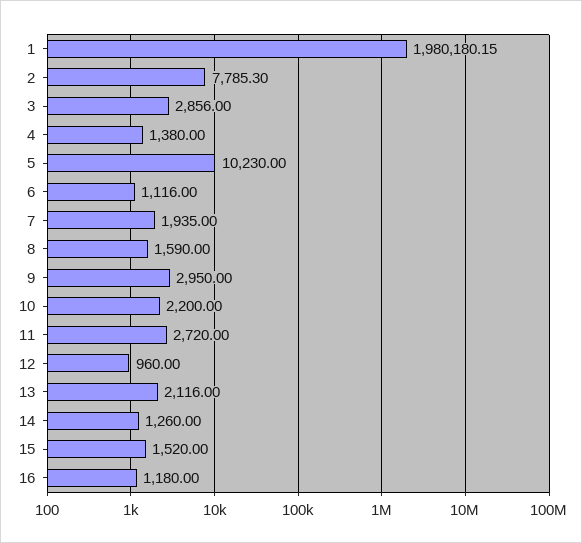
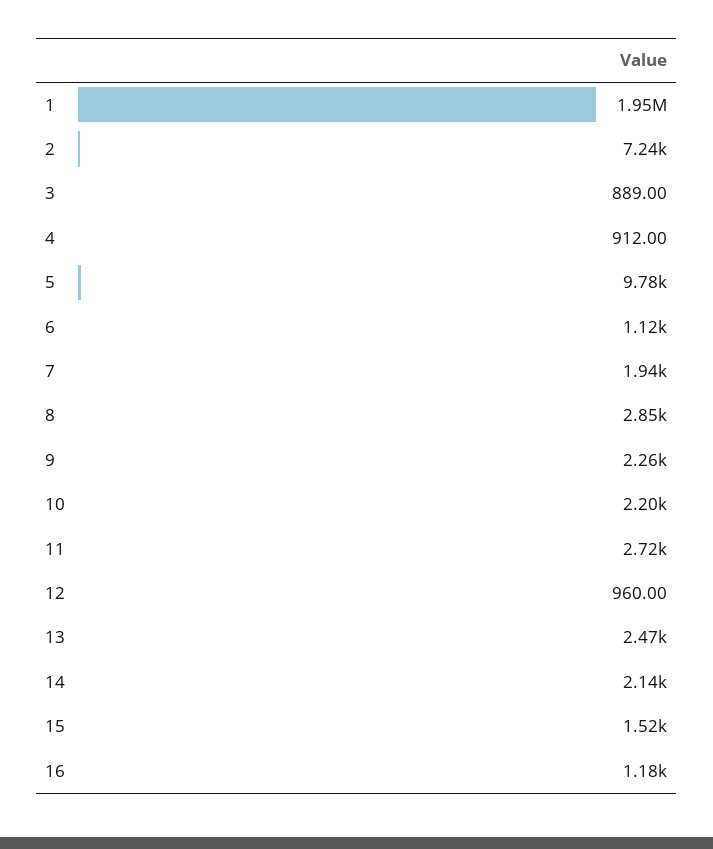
  {
-   "1": 1980180.15,
+   "1": 1950000,
-   "2": 7785.3,
+   "2": 7240,
-   "3": 2856,
+   "3": 889,
-   "4": 1380,
+   "4": 912,
-   "5": 10230,
+   "5": 9780,
    "6": 1116,
    "7": 1935,
-   "8": 1590,
+   "8": 2850,
-   "9": 2950,
+   "9": 2260,
    "10": 2200,
    "11": 2720,
    "12": 960,
-   "13": 2116,
+   "13": 2470,
-   "14": 1260,
+   "14": 2140,
    "15": 1520,
    "16": 1180
  }

